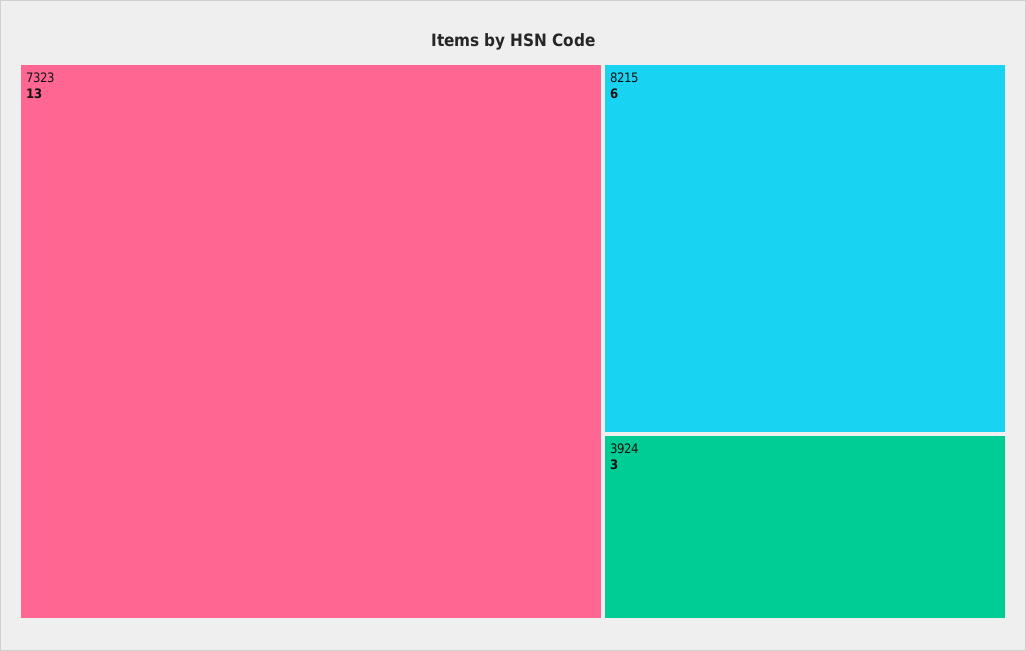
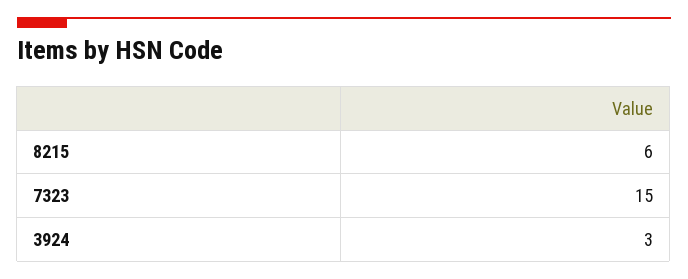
  {
-   "7323": 13,
+   "7323": 15,
    "8215": 6,
    "3924": 3
  }

